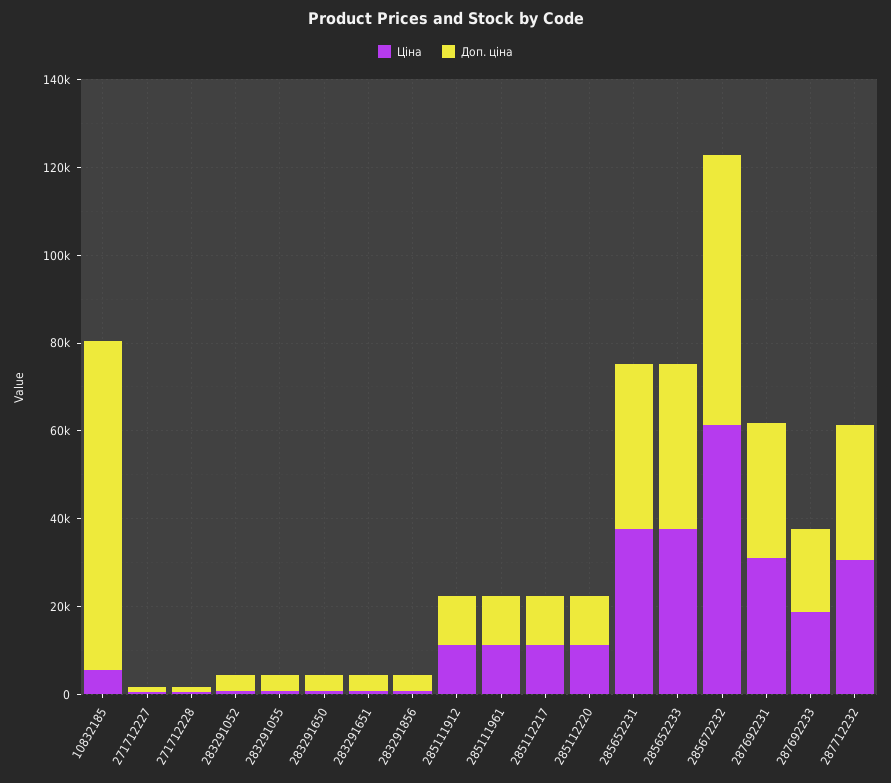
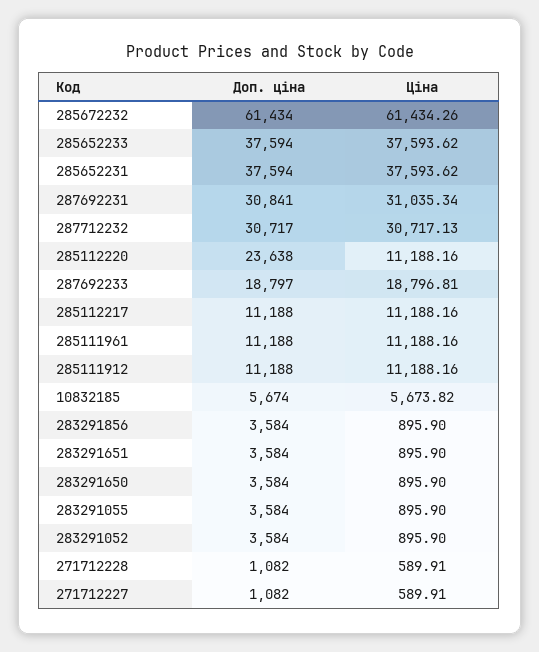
  {
    "Ціна": {
      "10832185": 5673.82,
      "271712227": 589.91,
      "271712228": 589.91,
      "283291052": 895.9,
      "283291055": 895.9,
      "283291650": 895.9,
      "283291651": 895.9,
      "283291856": 895.9,
      "285111912": 11188.16,
      "285111961": 11188.16,
      "285112217": 11188.16,
      "285112220": 11188.16,
      "285652231": 37593.62,
      "285652233": 37593.62,
      "285672232": 61434.26,
      "287692231": 31035.34,
      "287692233": 18796.81,
      "287712232": 30717.13
    },
    "Доп. ціна": {
-     "10832185": 75000,
+     "10832185": 5674,
      "271712227": 1082,
      "271712228": 1082,
      "283291052": 3584,
      "283291055": 3584,
      "283291650": 3584,
      "283291651": 3584,
      "283291856": 3584,
      "285111912": 11188,
      "285111961": 11188,
      "285112217": 11188,
-     "285112220": 10000,
+     "285112220": 23638,
      "285652231": 37594,
      "285652233": 37594,
      "285672232": 61434,
      "287692231": 30841,
      "287692233": 18797,
      "287712232": 30717
    }
  }

